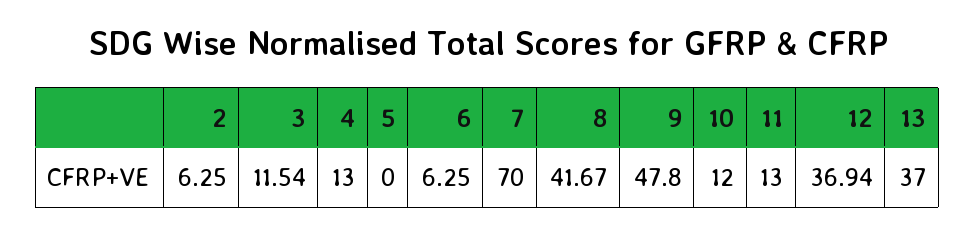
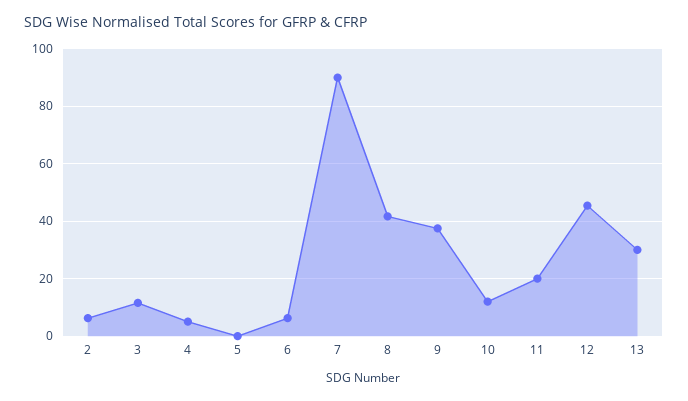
  {
    "2": 6.25,
    "3": 11.54,
-   "4": 13,
+   "4": 5,
    "5": 0,
    "6": 6.25,
-   "7": 70,
+   "7": 90,
    "8": 41.67,
-   "9": 47.8,
+   "9": 37.5,
    "10": 12,
-   "11": 13,
+   "11": 20,
-   "12": 36.94,
+   "12": 45,
-   "13": 37
+   "13": 30
  }

